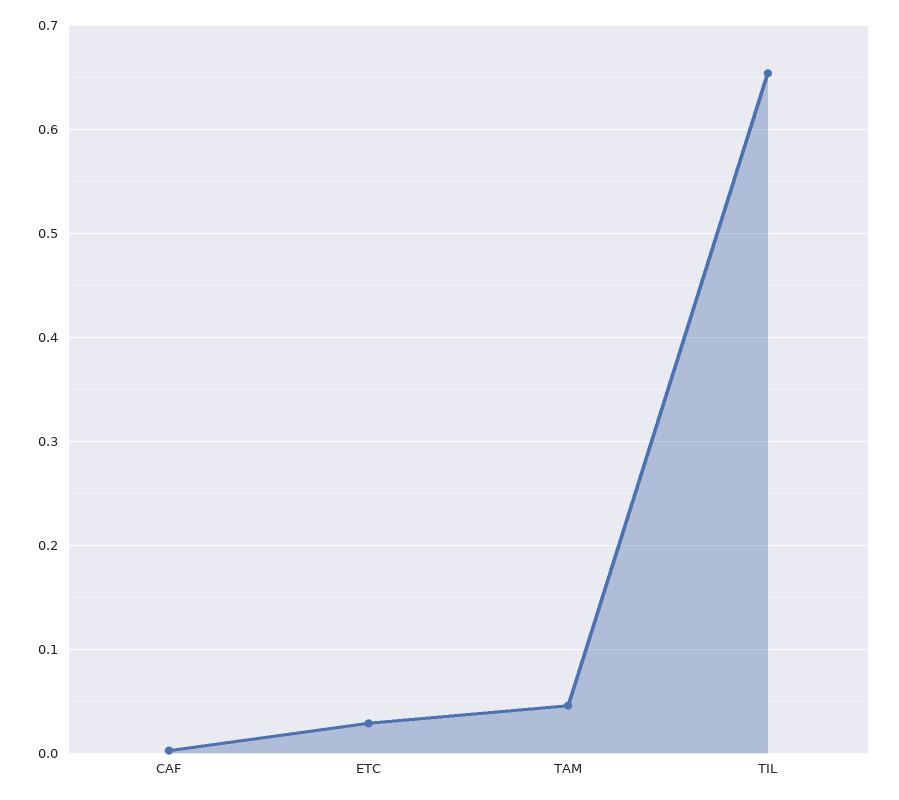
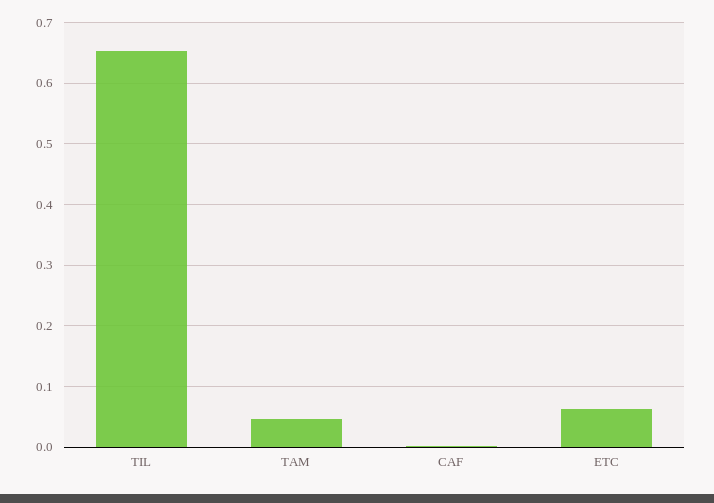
  {
    "CAF": 0,
-   "ETC": 0.03,
+   "ETC": 0.06,
    "TAM": 0.05,
    "TIL": 0.65
  }

